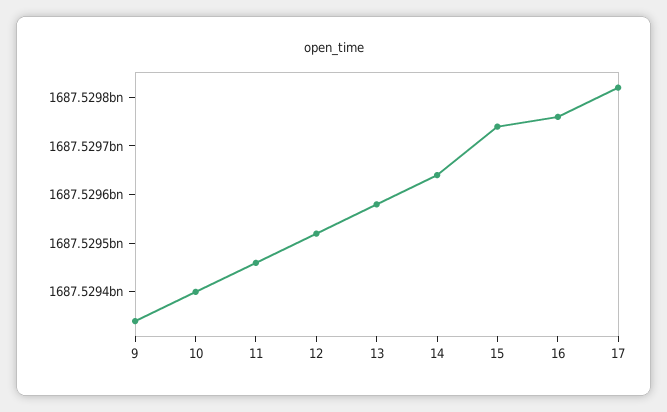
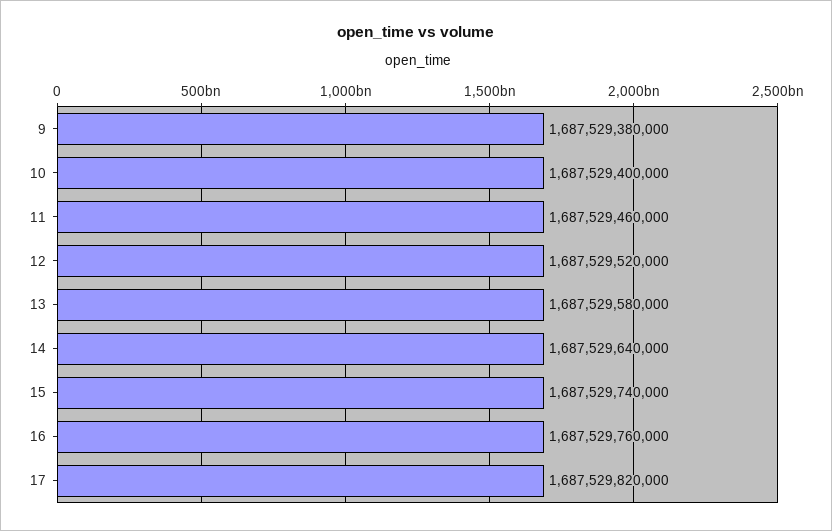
  {
-   "9": 1687529340000,
+   "9": 1687529380000,
    "10": 1687529400000,
    "11": 1687529460000,
    "12": 1687529520000,
    "13": 1687529580000,
    "14": 1687529640000,
    "15": 1687529740000,
    "16": 1687529760000,
    "17": 1687529820000
  }

